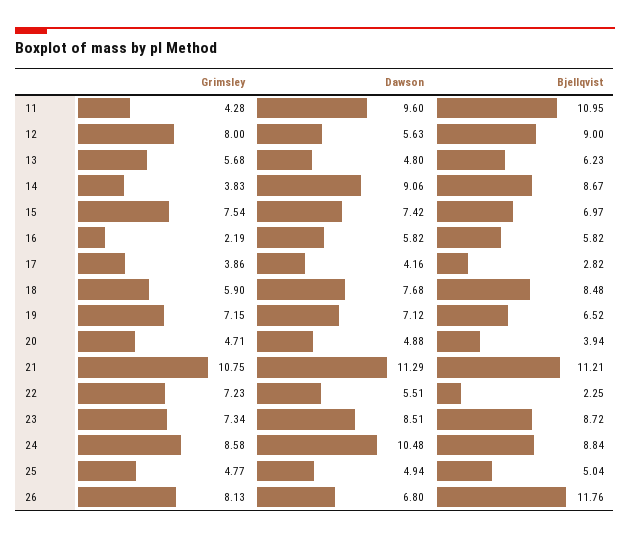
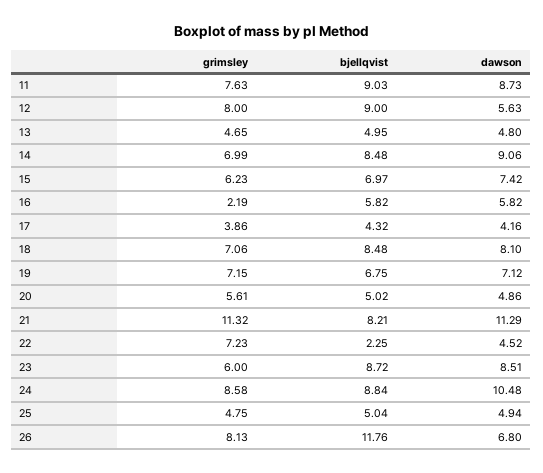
  {
    "Grimsley": {
-     "11": 4.28,
+     "11": 7.63,
      "12": 8,
-     "13": 5.68,
+     "13": 4.65,
-     "14": 3.83,
+     "14": 6.99,
-     "15": 7.54,
+     "15": 6.23,
      "16": 2.19,
      "17": 3.86,
-     "18": 5.9,
+     "18": 7.06,
      "19": 7.15,
-     "20": 4.71,
+     "20": 5.61,
-     "21": 10.75,
+     "21": 11.32,
      "22": 7.23,
-     "23": 7.34,
+     "23": 6,
      "24": 8.58,
-     "25": 4.77,
+     "25": 4.75,
      "26": 8.13
    },
    "Dawson": {
-     "11": 9.6,
+     "11": 8.73,
      "12": 5.63,
      "13": 4.8,
      "14": 9.06,
      "15": 7.42,
      "16": 5.82,
      "17": 4.16,
-     "18": 7.68,
+     "18": 8.1,
      "19": 7.12,
-     "20": 4.88,
+     "20": 4.86,
      "21": 11.29,
-     "22": 5.51,
+     "22": 4.52,
      "23": 8.51,
      "24": 10.48,
      "25": 4.94,
      "26": 6.8
    },
    "Bjellqvist": {
-     "11": 10.95,
+     "11": 9.03,
      "12": 9,
-     "13": 6.23,
+     "13": 4.95,
-     "14": 8.67,
+     "14": 8.48,
      "15": 6.97,
      "16": 5.82,
-     "17": 2.82,
+     "17": 4.32,
      "18": 8.48,
-     "19": 6.52,
+     "19": 6.75,
-     "20": 3.94,
+     "20": 5.02,
-     "21": 11.21,
+     "21": 8.21,
      "22": 2.25,
      "23": 8.72,
      "24": 8.84,
      "25": 5.04,
      "26": 11.76
    }
  }

